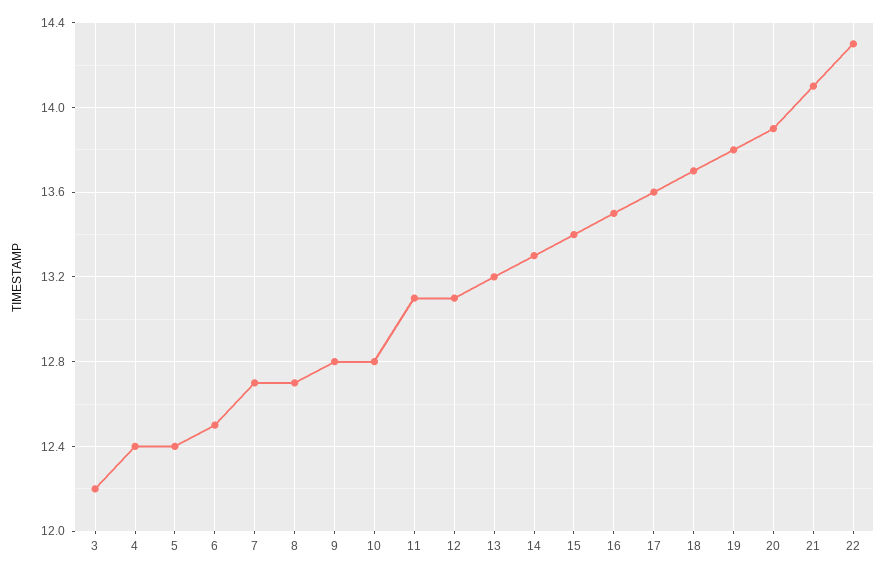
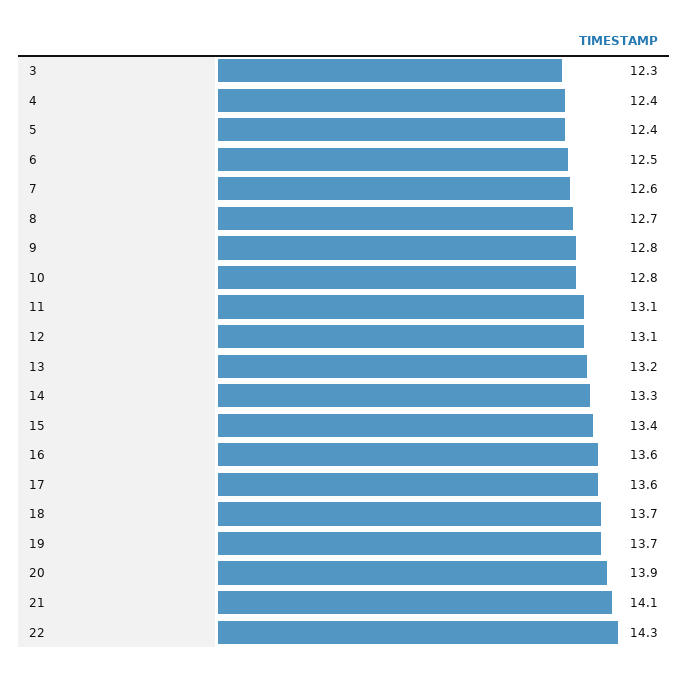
  {
-   "3": 12.2,
+   "3": 12.3,
    "4": 12.4,
    "5": 12.4,
    "6": 12.5,
-   "7": 12.7,
+   "7": 12.6,
    "8": 12.7,
    "9": 12.8,
    "10": 12.8,
    "11": 13.1,
    "12": 13.1,
    "13": 13.2,
    "14": 13.3,
    "15": 13.4,
-   "16": 13.5,
+   "16": 13.6,
    "17": 13.6,
    "18": 13.7,
-   "19": 13.8,
+   "19": 13.7,
    "20": 13.9,
    "21": 14.1,
    "22": 14.3
  }

